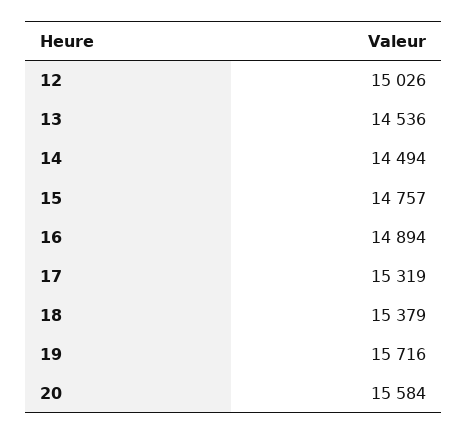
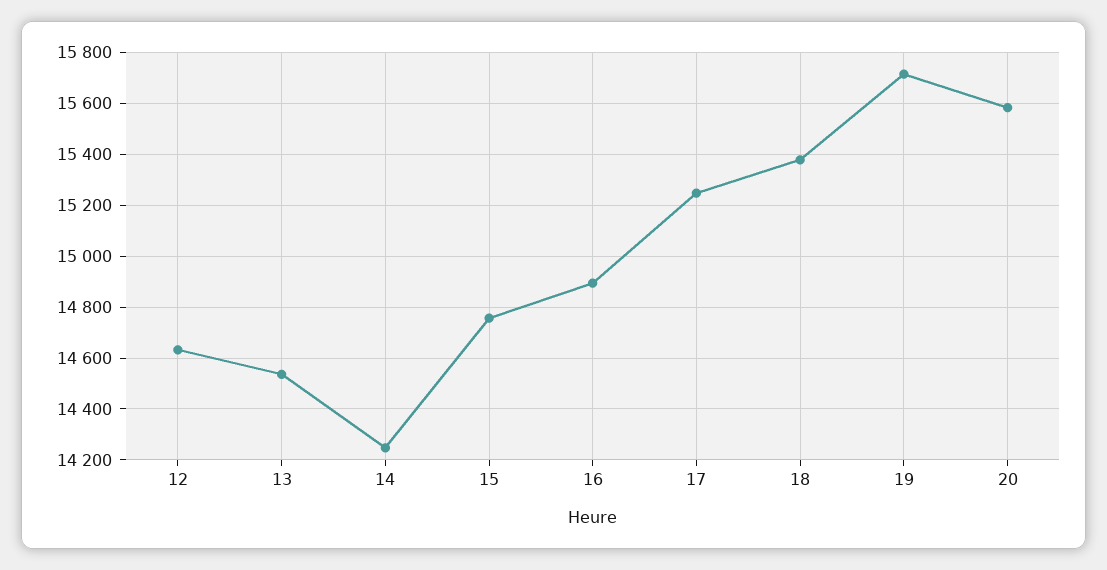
  {
-   "12": 15026,
+   "12": 14625,
    "13": 14536,
-   "14": 14494,
+   "14": 14250,
    "15": 14757,
    "16": 14894,
-   "17": 15319,
+   "17": 15250,
    "18": 15379,
    "19": 15716,
    "20": 15584
  }

